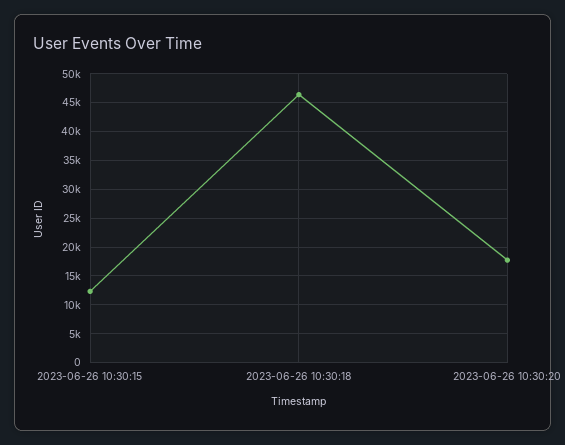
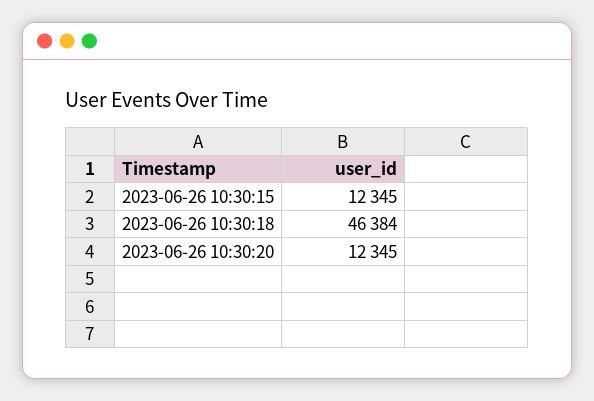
  {
    "2023-06-26 10:30:15": 12345,
    "2023-06-26 10:30:18": 46384,
-   "2023-06-26 10:30:20": 17500
+   "2023-06-26 10:30:20": 12345
  }

